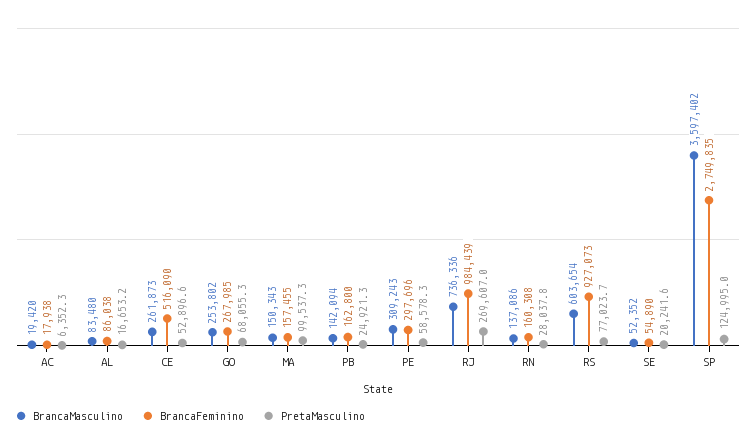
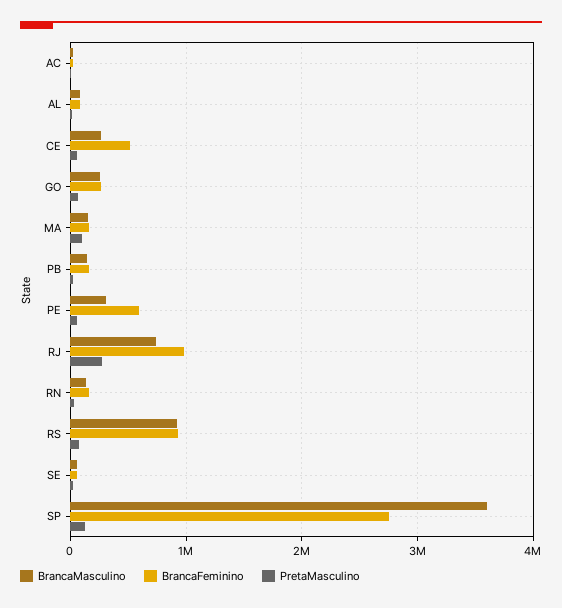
  {
    "BrancaMasculino": {
      "AC": 19420,
      "AL": 83480,
      "CE": 261873,
      "GO": 253802,
      "MA": 150343,
      "PB": 142094,
      "PE": 309243,
      "RJ": 736336,
      "RN": 137086,
-     "RS": 603654,
+     "RS": 900000,
      "SE": 52352,
      "SP": 3597402
    },
    "BrancaFeminino": {
      "AC": 17938,
      "AL": 86038,
      "CE": 516090,
      "GO": 267985,
      "MA": 157455,
      "PB": 162800,
-     "PE": 297696,
+     "PE": 600000,
      "RJ": 984439,
      "RN": 160308,
      "RS": 927073,
      "SE": 54890,
      "SP": 2749835
    },
    "PretaMasculino": {
      "AC": 6352.3,
      "AL": 16653.2,
      "CE": 52896.6,
      "GO": 68055.3,
      "MA": 99537.3,
      "PB": 24921.3,
      "PE": 58578.3,
      "RJ": 269607,
      "RN": 28037.8,
      "RS": 77023.7,
      "SE": 20241.6,
      "SP": 124995
    }
  }

